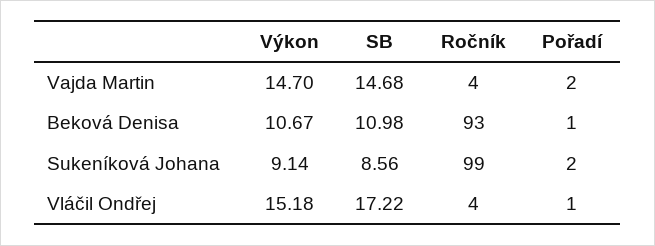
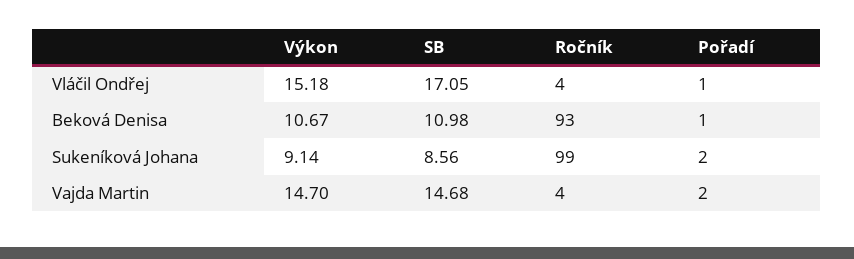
  {
    "Výkon": {
      "Vajda Martin": 14.7,
      "Beková Denisa": 10.67,
      "Sukeníková Johana": 9.14,
      "Vláčil Ondřej": 15.18
    },
    "SB": {
      "Vajda Martin": 14.68,
      "Beková Denisa": 10.98,
      "Sukeníková Johana": 8.56,
-     "Vláčil Ondřej": 17.22
+     "Vláčil Ondřej": 17.05
    },
    "Ročník": {
      "Vajda Martin": 4,
      "Beková Denisa": 93,
      "Sukeníková Johana": 99,
      "Vláčil Ondřej": 4
    },
    "Pořadí": {
      "Vajda Martin": 2,
      "Beková Denisa": 1,
      "Sukeníková Johana": 2,
      "Vláčil Ondřej": 1
    }
  }

